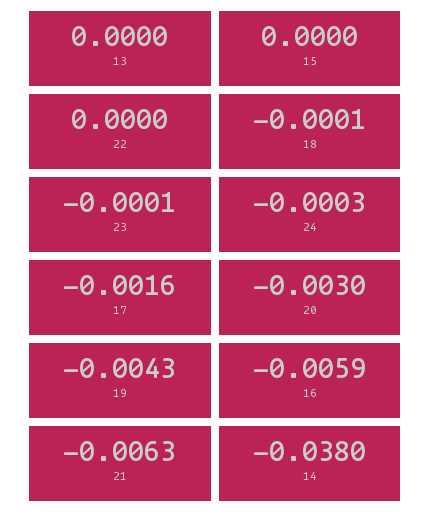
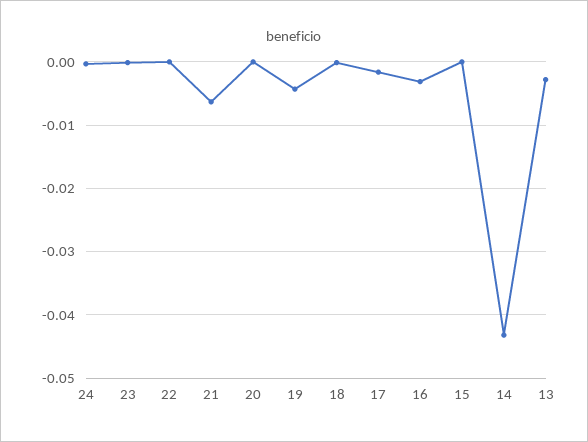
  {
-   "13": 0,
+   "13": -0.003,
    "15": 0,
    "22": 0,
    "18": -0.0001,
    "23": -0.0001,
    "24": -0.0003,
    "17": -0.0016,
-   "20": -0.003,
+   "20": 0,
    "19": -0.0043,
-   "16": -0.0059,
+   "16": -0.003,
    "21": -0.0063,
-   "14": -0.038
+   "14": -0.043
  }

